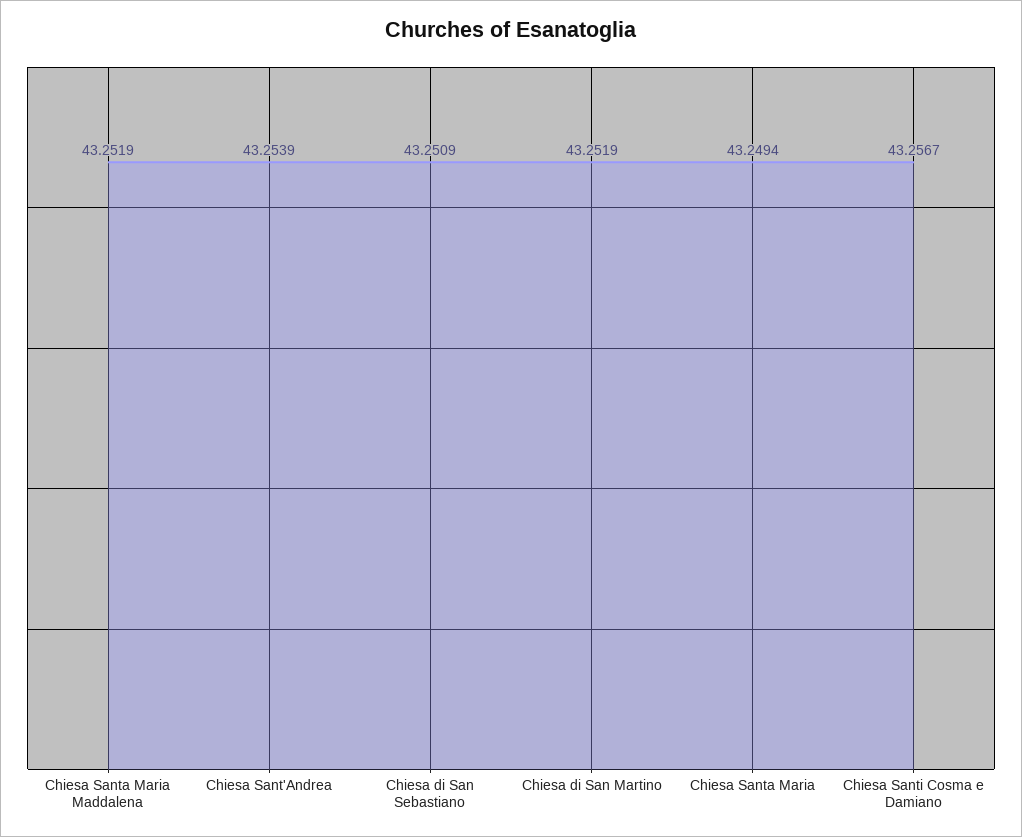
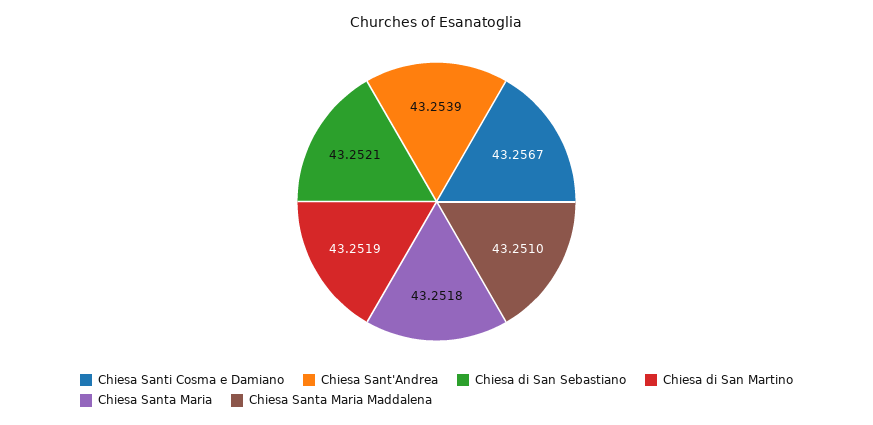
  {
-   "Chiesa Santa Maria Maddalena": 43.2519,
+   "Chiesa Santa Maria Maddalena": 43.251,
    "Chiesa Sant'Andrea": 43.2539,
-   "Chiesa di San Sebastiano": 43.2509,
+   "Chiesa di San Sebastiano": 43.2521,
    "Chiesa di San Martino": 43.2519,
-   "Chiesa Santa Maria": 43.2494,
+   "Chiesa Santa Maria": 43.2518,
    "Chiesa Santi Cosma e Damiano": 43.2567
  }

